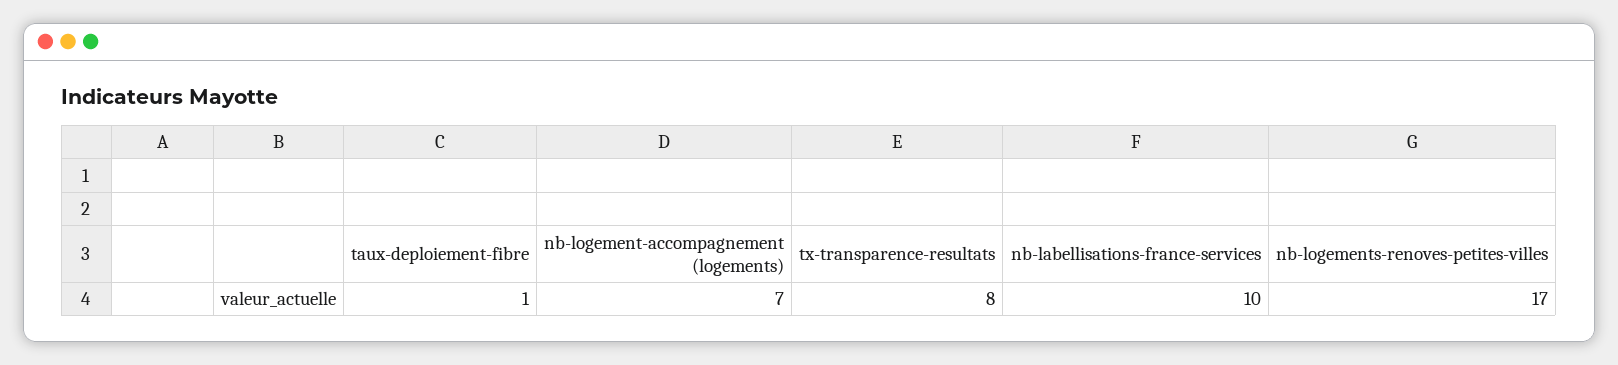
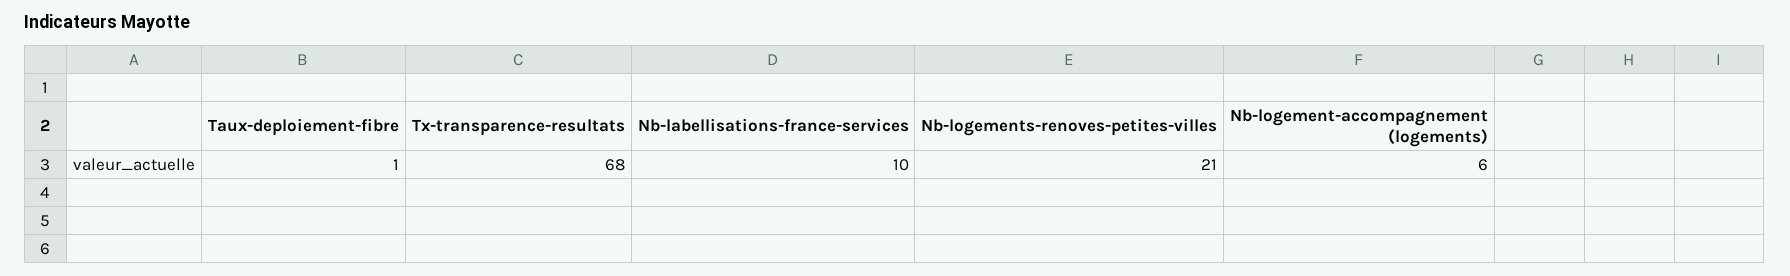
  {
    "taux-deploiement-fibre": 1,
-   "nb-logement-accompagnement (logements)": 7,
+   "nb-logement-accompagnement (logements)": 6,
-   "tx-transparence-resultats": 8,
+   "tx-transparence-resultats": 68,
    "nb-labellisations-france-services": 10,
-   "nb-logements-renoves-petites-villes": 17
+   "nb-logements-renoves-petites-villes": 21
  }

